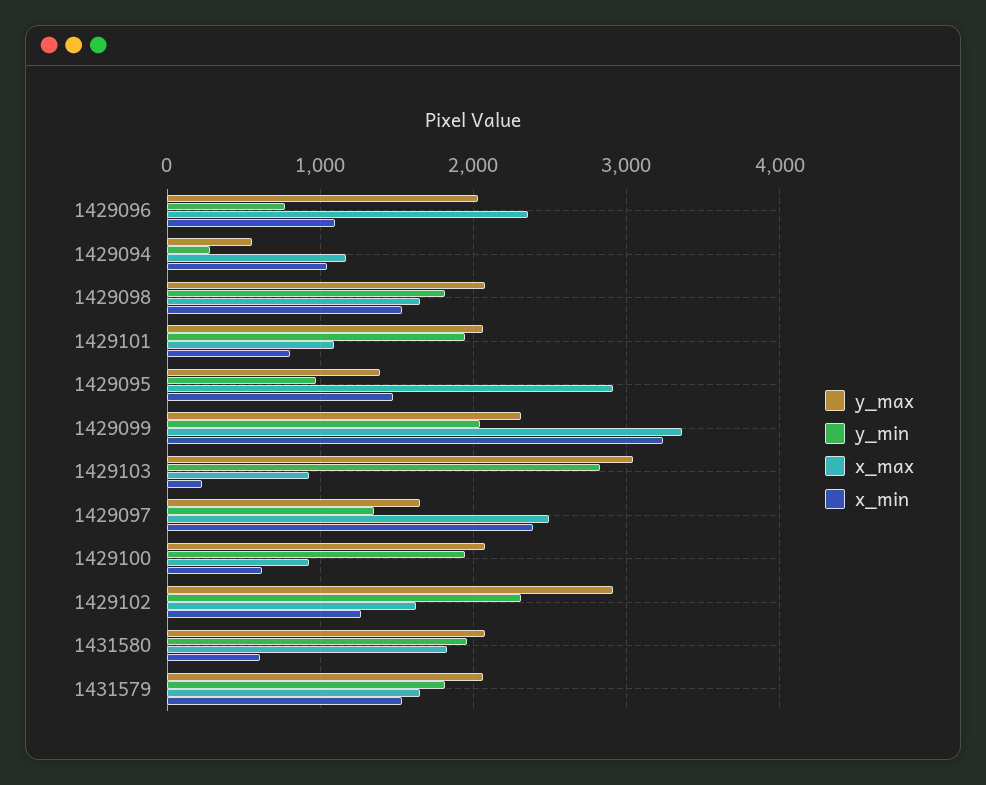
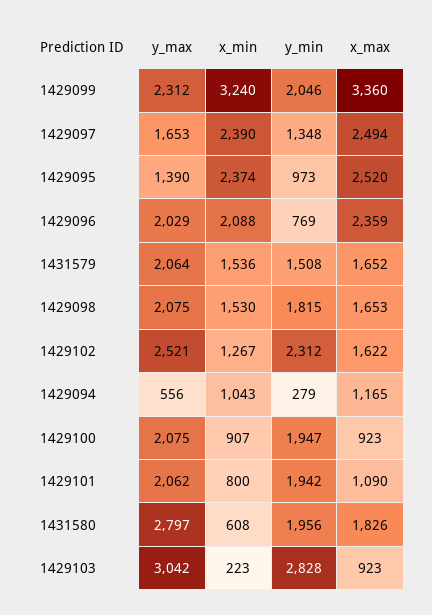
  {
    "y_max": {
      "1429096": 2029,
      "1429094": 556,
      "1429098": 2075,
      "1429101": 2062,
      "1429095": 1390,
      "1429099": 2312,
      "1429103": 3042,
      "1429097": 1653,
      "1429100": 2075,
-     "1429102": 2900,
+     "1429102": 2521,
-     "1431580": 2100,
+     "1431580": 2797,
      "1431579": 2064
    },
    "y_min": {
      "1429096": 769,
      "1429094": 279,
      "1429098": 1815,
      "1429101": 1942,
      "1429095": 973,
      "1429099": 2046,
      "1429103": 2828,
      "1429097": 1348,
      "1429100": 1947,
      "1429102": 2312,
      "1431580": 1956,
-     "1431579": 1800
+     "1431579": 1508
    },
    "x_max": {
      "1429096": 2359,
      "1429094": 1165,
      "1429098": 1653,
      "1429101": 1090,
-     "1429095": 2900,
+     "1429095": 2520,
      "1429099": 3360,
      "1429103": 923,
      "1429097": 2494,
      "1429100": 923,
      "1429102": 1622,
      "1431580": 1826,
      "1431579": 1652
    },
    "x_min": {
-     "1429096": 1100,
+     "1429096": 2088,
      "1429094": 1043,
      "1429098": 1530,
      "1429101": 800,
-     "1429095": 1500,
+     "1429095": 2374,
      "1429099": 3240,
      "1429103": 223,
      "1429097": 2390,
-     "1429100": 600,
+     "1429100": 907,
      "1429102": 1267,
      "1431580": 608,
      "1431579": 1536
    }
  }

